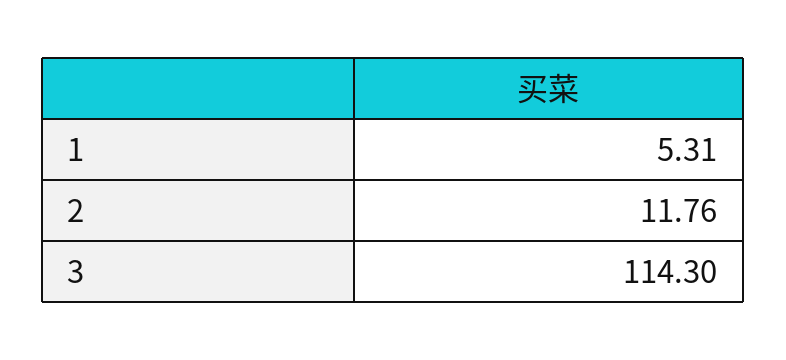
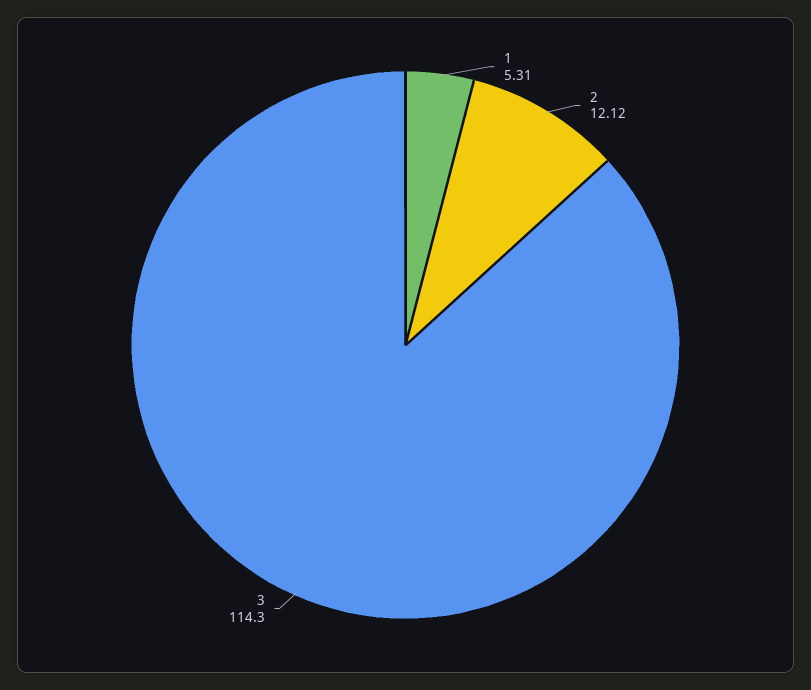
  {
    "1": 5.31,
-   "2": 11.76,
+   "2": 12.12,
    "3": 114.3
  }

